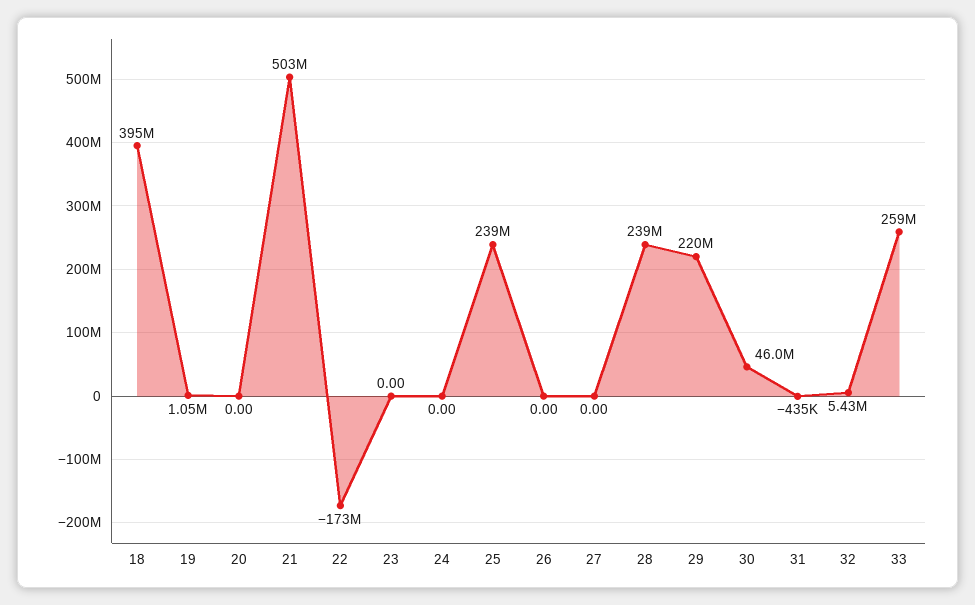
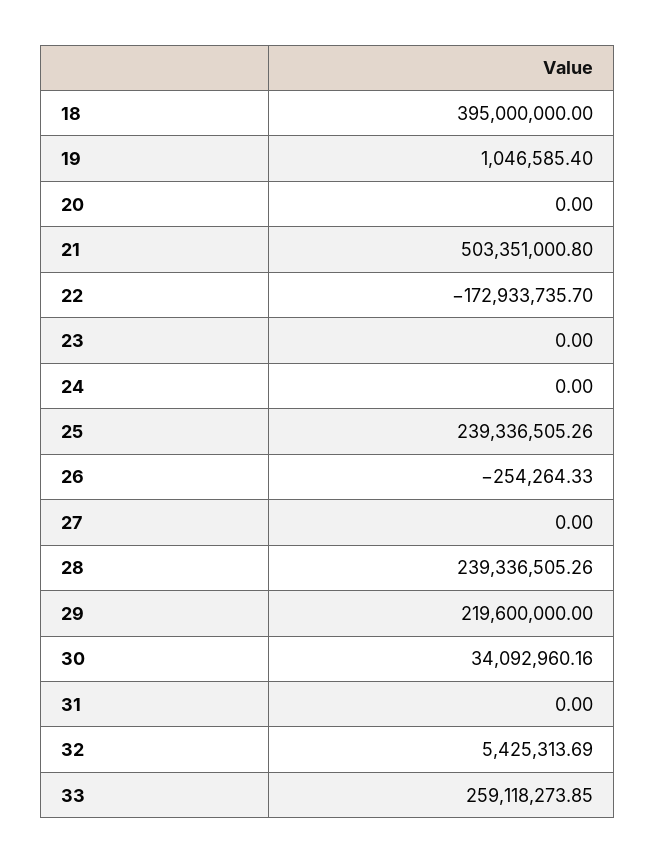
  {
    "18": 395000000,
    "19": 1046585.4,
    "20": 0,
    "21": 503351000.8,
    "22": -172933735.7,
    "23": 0,
    "24": 0,
    "25": 239336505.26,
-   "26": 0,
+   "26": -254264.33,
    "27": 0,
    "28": 239336505.26,
    "29": 219600000,
-   "30": 46000000,
+   "30": 34092960.16,
-   "31": -435000,
+   "31": 0,
    "32": 5425313.69,
    "33": 259118273.85
  }

